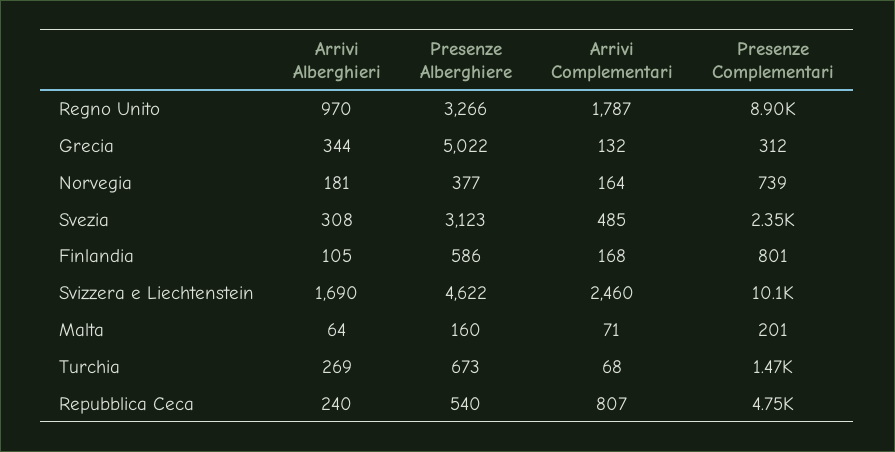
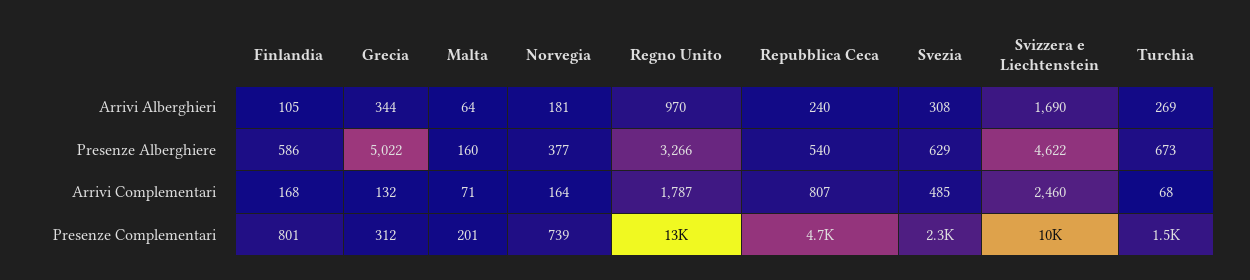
  {
    "Arrivi Alberghieri": {
      "Regno Unito": 970,
      "Grecia": 344,
      "Norvegia": 181,
      "Svezia": 308,
      "Finlandia": 105,
      "Svizzera e Liechtenstein": 1690,
      "Malta": 64,
      "Turchia": 269,
      "Repubblica Ceca": 240
    },
    "Presenze Alberghiere": {
      "Regno Unito": 3266,
      "Grecia": 5022,
      "Norvegia": 377,
-     "Svezia": 3123,
+     "Svezia": 629,
      "Finlandia": 586,
      "Svizzera e Liechtenstein": 4622,
      "Malta": 160,
      "Turchia": 673,
      "Repubblica Ceca": 540
    },
    "Arrivi Complementari": {
      "Regno Unito": 1787,
      "Grecia": 132,
      "Norvegia": 164,
      "Svezia": 485,
      "Finlandia": 168,
      "Svizzera e Liechtenstein": 2460,
      "Malta": 71,
      "Turchia": 68,
      "Repubblica Ceca": 807
    },
    "Presenze Complementari": {
-     "Regno Unito": 8900,
+     "Regno Unito": 13000,
      "Grecia": 312,
      "Norvegia": 739,
      "Svezia": 2350,
      "Finlandia": 801,
      "Svizzera e Liechtenstein": 10100,
      "Malta": 201,
      "Turchia": 1470,
      "Repubblica Ceca": 4750
    }
  }

